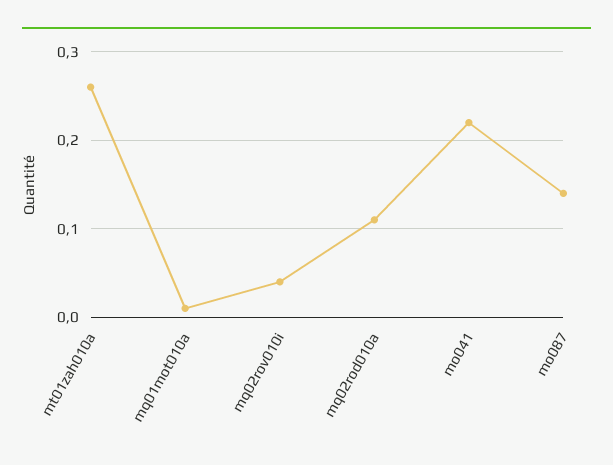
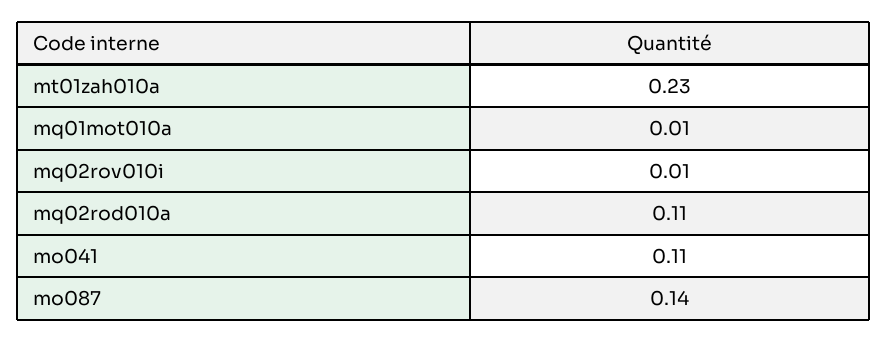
  {
-   "mt01zah010a": 0.26,
+   "mt01zah010a": 0.23,
    "mq01mot010a": 0.01,
-   "mq02rov010i": 0.04,
+   "mq02rov010i": 0.01,
    "mq02rod010a": 0.11,
-   "mo041": 0.22,
+   "mo041": 0.11,
    "mo087": 0.14
  }

